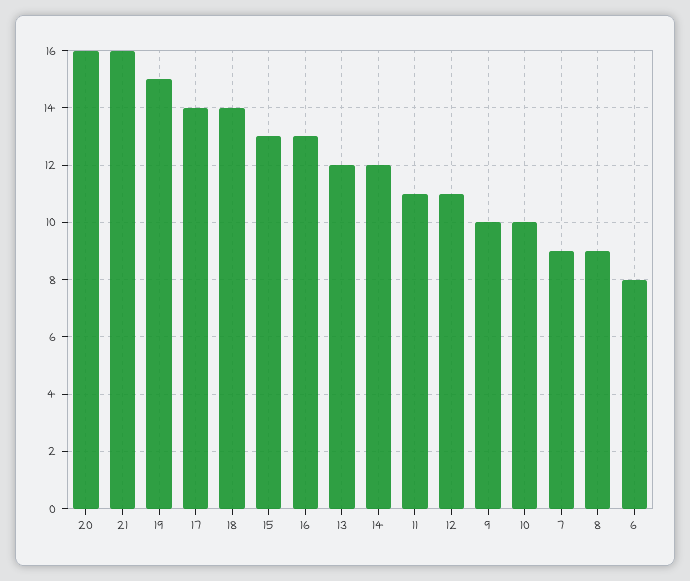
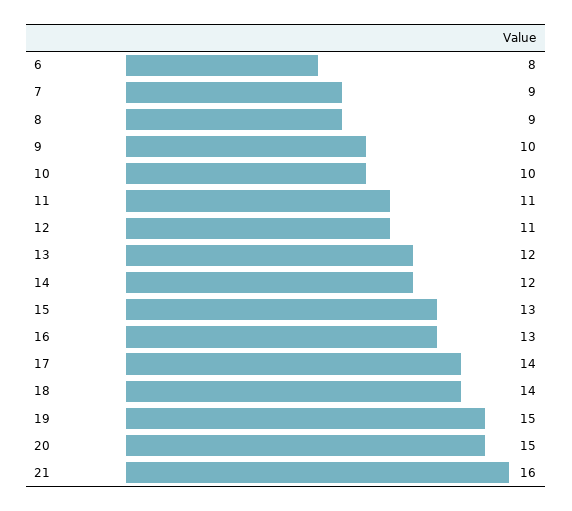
  {
-   "20": 16,
+   "20": 15,
    "21": 16,
    "19": 15,
    "17": 14,
    "18": 14,
    "15": 13,
    "16": 13,
    "13": 12,
    "14": 12,
    "11": 11,
    "12": 11,
    "9": 10,
    "10": 10,
    "7": 9,
    "8": 9,
    "6": 8
  }

